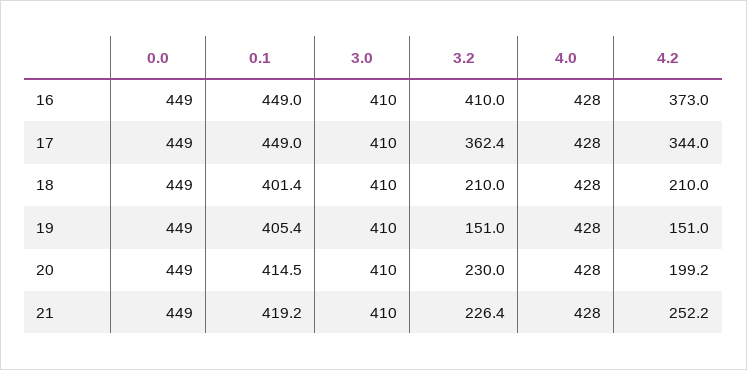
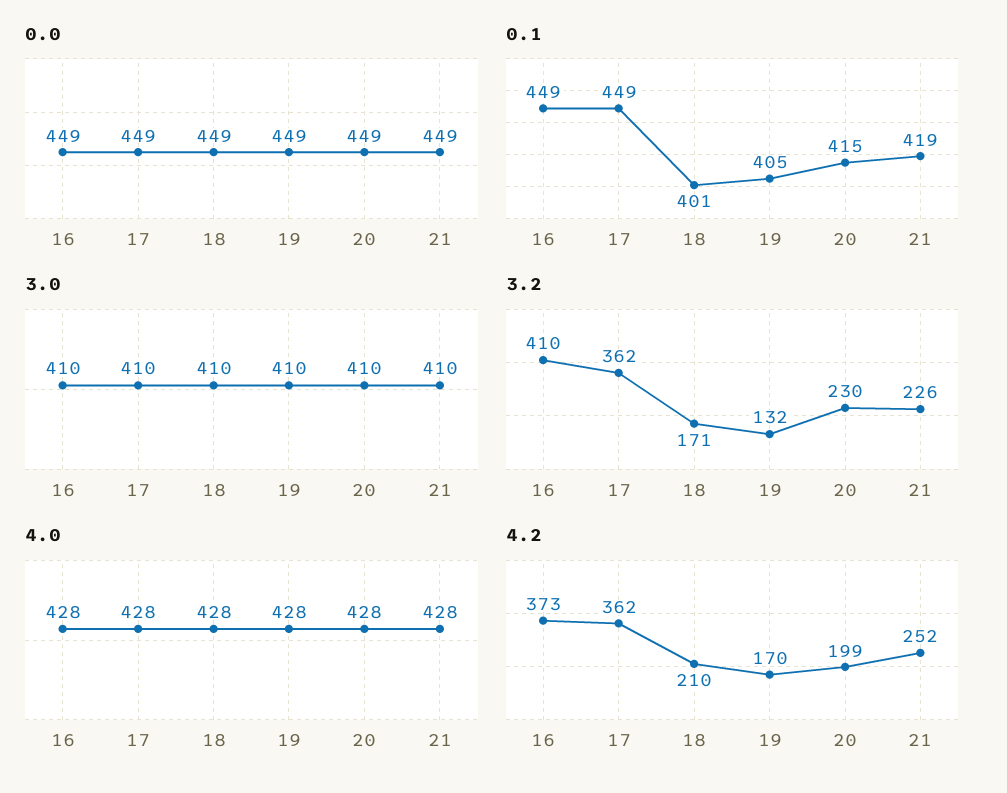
  {
    "0.0": {
      "16": 449,
      "17": 449,
      "18": 449,
      "19": 449,
      "20": 449,
      "21": 449
    },
    "0.1": {
      "16": 449,
      "17": 449,
      "18": 401.4,
      "19": 405.4,
      "20": 414.5,
      "21": 419.2
    },
    "3.0": {
      "16": 410,
      "17": 410,
      "18": 410,
      "19": 410,
      "20": 410,
      "21": 410
    },
    "3.2": {
      "16": 410,
      "17": 362.4,
-     "18": 210,
+     "18": 171,
-     "19": 151,
+     "19": 132,
      "20": 230,
      "21": 226.4
    },
    "4.0": {
      "16": 428,
      "17": 428,
      "18": 428,
      "19": 428,
      "20": 428,
      "21": 428
    },
    "4.2": {
      "16": 373,
-     "17": 344,
+     "17": 362,
      "18": 210,
-     "19": 151,
+     "19": 170,
      "20": 199.2,
      "21": 252.2
    }
  }

